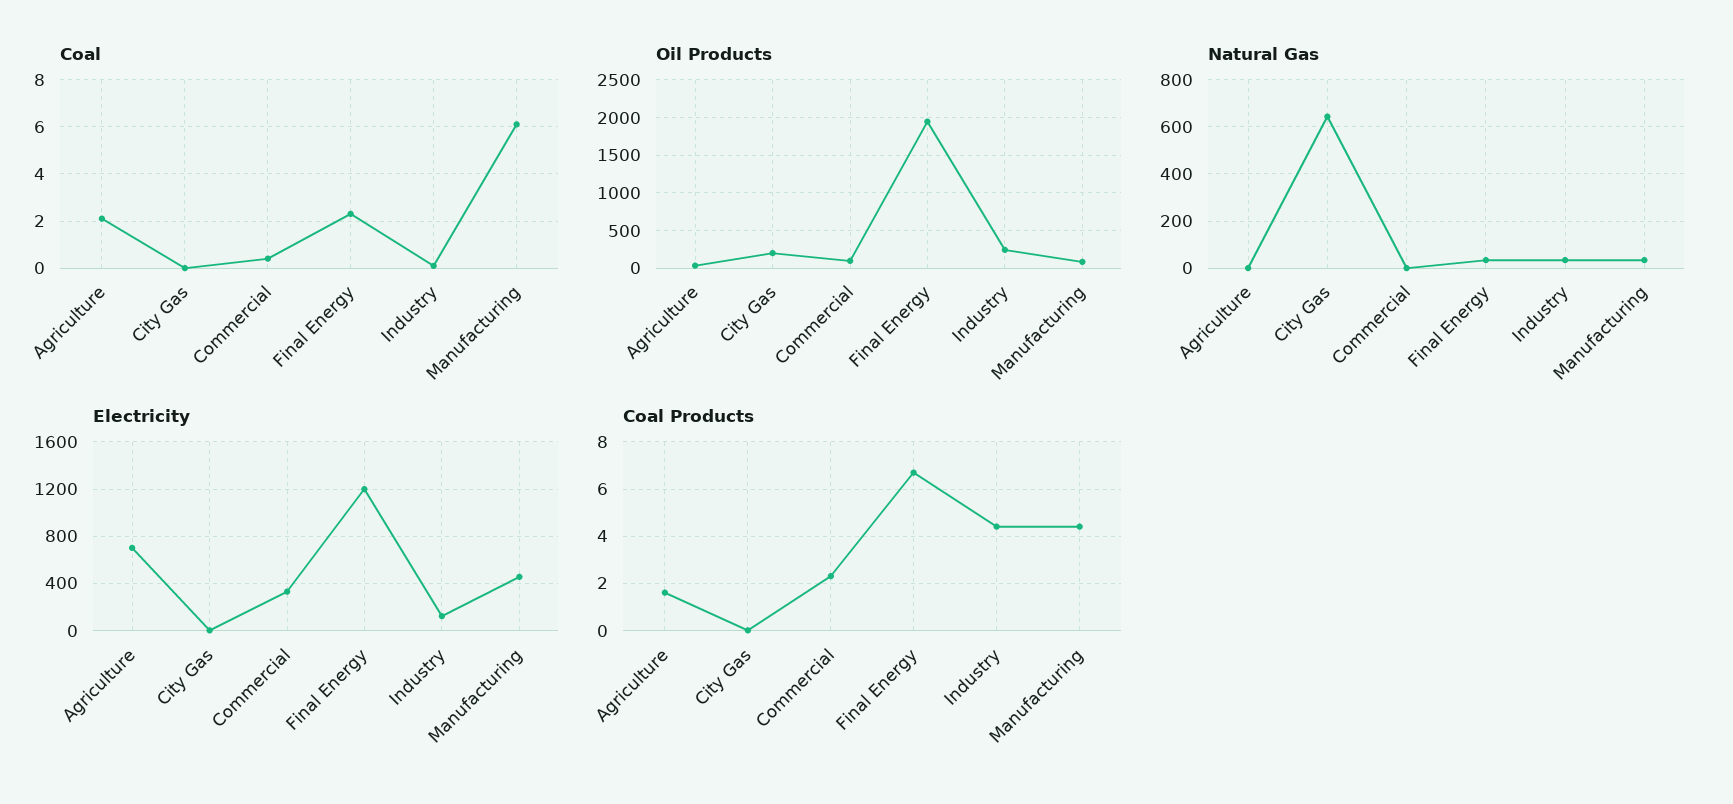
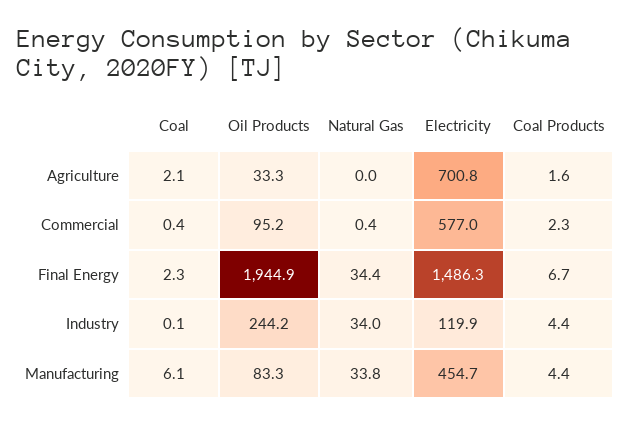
  {
    "Coal": {
      "Agriculture": 2.1,
-     "City Gas": 0,
      "Commercial": 0.4,
      "Final Energy": 2.3,
      "Industry": 0.1,
      "Manufacturing": 6.1
    },
    "Oil Products": {
      "Agriculture": 33.3,
-     "City Gas": 200,
      "Commercial": 95.2,
      "Final Energy": 1944.9,
      "Industry": 244.2,
      "Manufacturing": 83.3
    },
    "Natural Gas": {
      "Agriculture": 0,
-     "City Gas": 650,
      "Commercial": 0.4,
      "Final Energy": 34.4,
      "Industry": 34,
      "Manufacturing": 33.8
    },
    "Electricity": {
      "Agriculture": 700.8,
-     "City Gas": 0,
-     "Commercial": 300,
+     "Commercial": 577,
-     "Final Energy": 1200,
+     "Final Energy": 1486.3,
      "Industry": 119.9,
      "Manufacturing": 454.7
    },
    "Coal Products": {
      "Agriculture": 1.6,
-     "City Gas": 0,
      "Commercial": 2.3,
      "Final Energy": 6.7,
      "Industry": 4.4,
      "Manufacturing": 4.4
    }
  }

